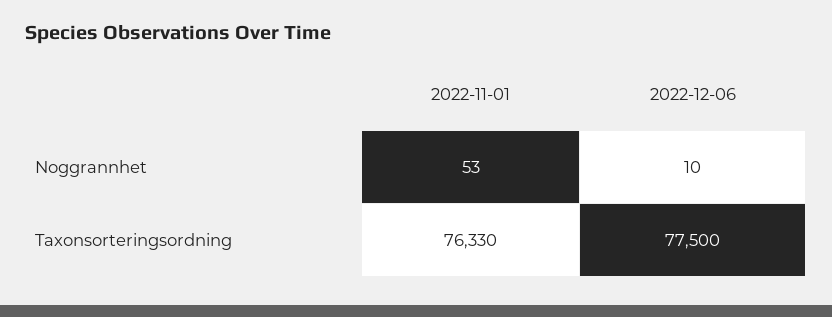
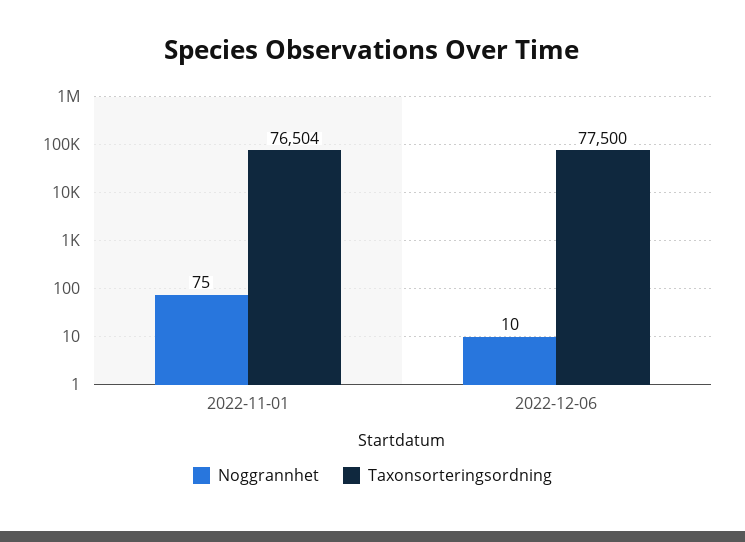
  {
    "Noggrannhet": {
-     "2022-11-01": 53,
+     "2022-11-01": 75,
      "2022-12-06": 10
    },
    "Taxonsorteringsordning": {
-     "2022-11-01": 76330,
+     "2022-11-01": 76504,
      "2022-12-06": 77500
    }
  }

